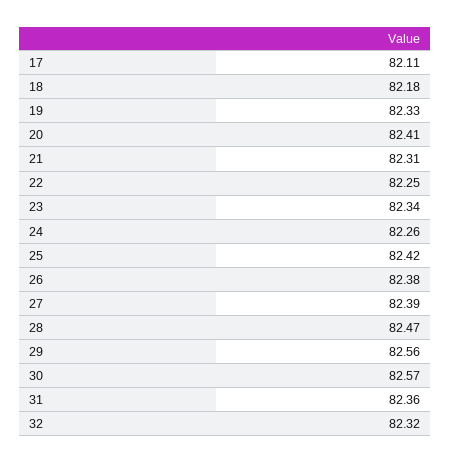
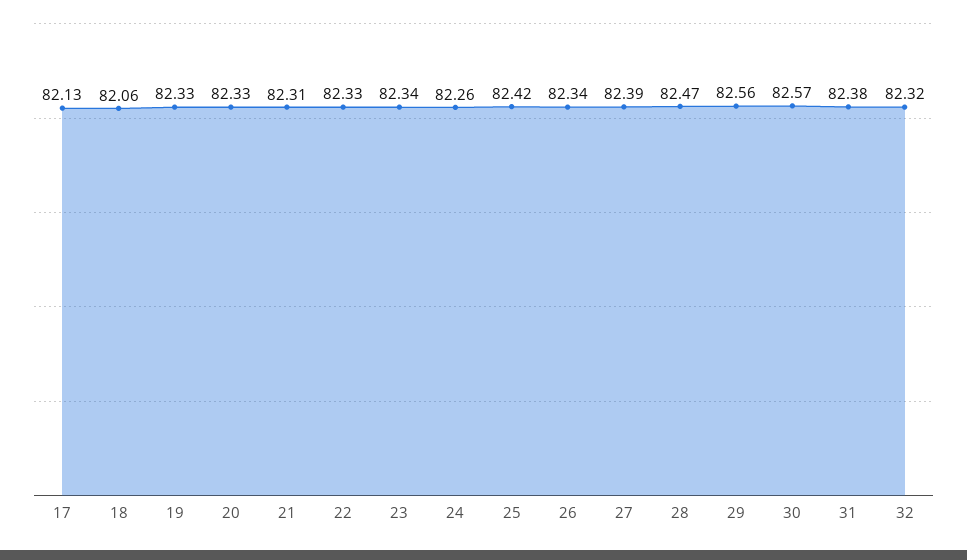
  {
-   "17": 82.11,
+   "17": 82.13,
-   "18": 82.18,
+   "18": 82.06,
    "19": 82.33,
-   "20": 82.41,
+   "20": 82.33,
    "21": 82.31,
-   "22": 82.25,
+   "22": 82.33,
    "23": 82.34,
    "24": 82.26,
    "25": 82.42,
-   "26": 82.38,
+   "26": 82.34,
    "27": 82.39,
    "28": 82.47,
    "29": 82.56,
    "30": 82.57,
-   "31": 82.36,
+   "31": 82.38,
    "32": 82.32
  }

